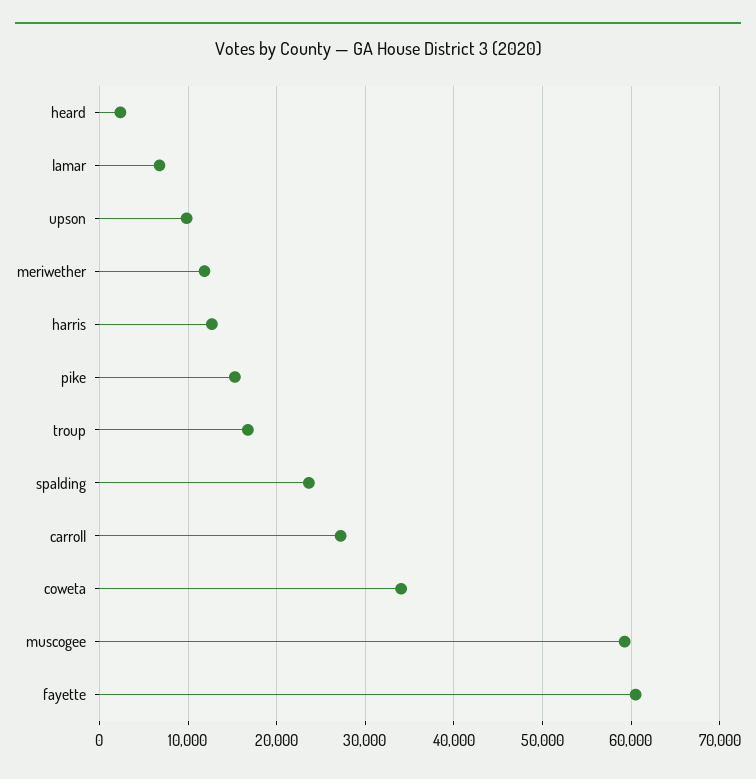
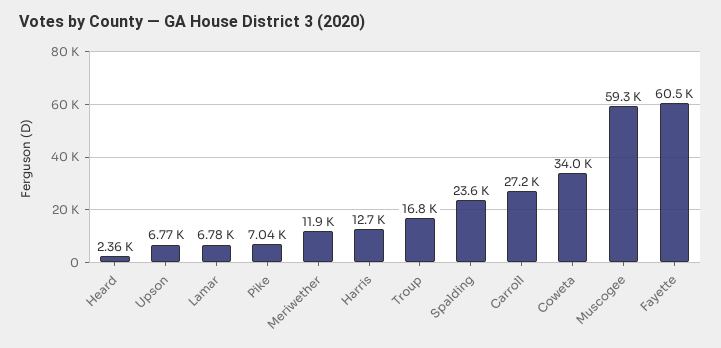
  {
    "heard": 2360,
    "lamar": 6780,
-   "upson": 10000,
+   "upson": 6770,
    "meriwether": 11900,
    "harris": 12700,
-   "pike": 15000,
+   "pike": 7040,
    "troup": 16800,
    "spalding": 23600,
    "carroll": 27200,
    "coweta": 34000,
    "muscogee": 59300,
    "fayette": 60500
  }

